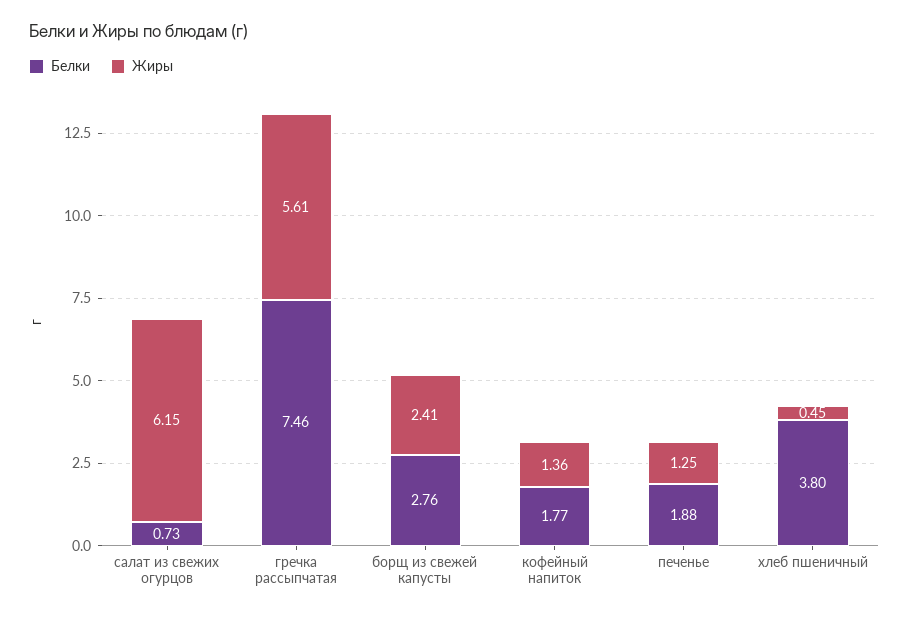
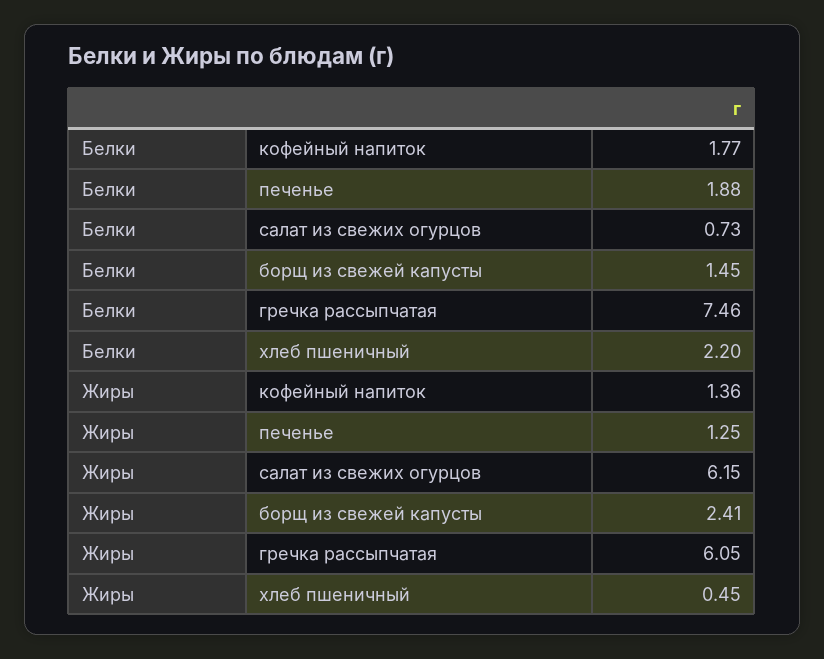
  {
    "Белки": {
      "салат из свежих огурцов": 0.73,
      "гречка рассыпчатая": 7.46,
-     "борщ из свежей капусты": 2.76,
+     "борщ из свежей капусты": 1.45,
      "кофейный напиток": 1.77,
      "печенье": 1.88,
-     "хлеб пшеничный": 3.8
+     "хлеб пшеничный": 2.2
    },
    "Жиры": {
      "салат из свежих огурцов": 6.15,
-     "гречка рассыпчатая": 5.61,
+     "гречка рассыпчатая": 6.05,
      "борщ из свежей капусты": 2.41,
      "кофейный напиток": 1.36,
      "печенье": 1.25,
      "хлеб пшеничный": 0.45
    }
  }

